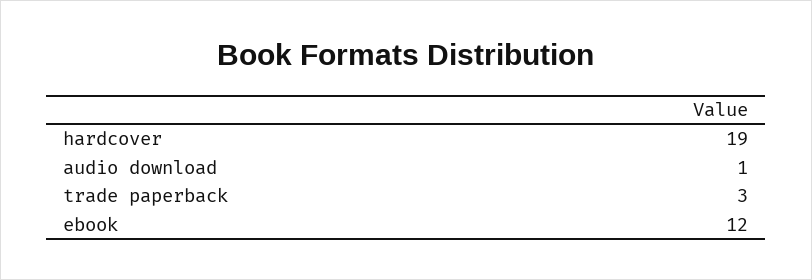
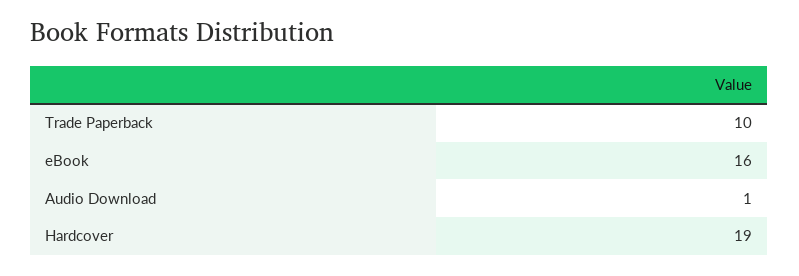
  {
    "hardcover": 19,
    "audio download": 1,
-   "trade paperback": 3,
+   "trade paperback": 10,
-   "ebook": 12
+   "ebook": 16
  }

